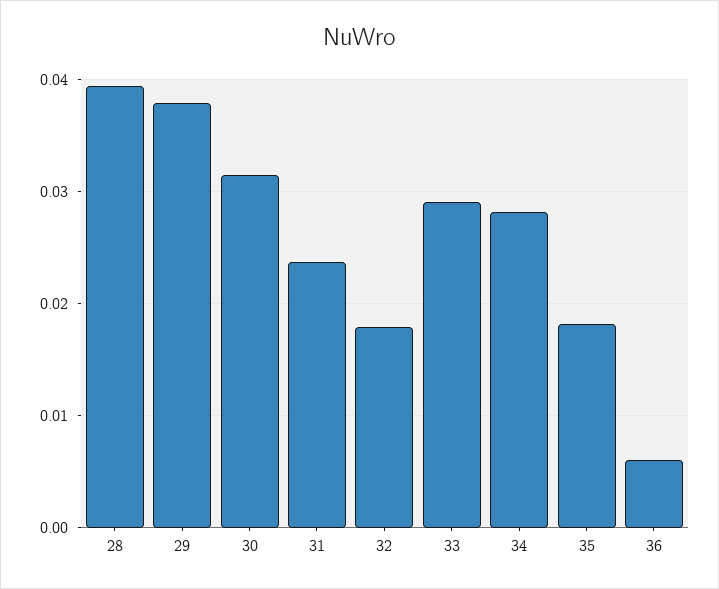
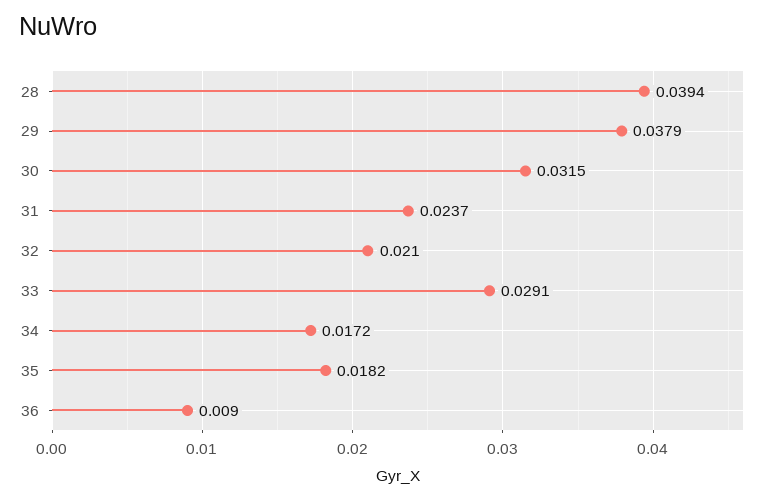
  {
    "28": 0.0394,
    "29": 0.0379,
    "30": 0.0315,
    "31": 0.0237,
-   "32": 0.018,
+   "32": 0.021,
    "33": 0.0291,
-   "34": 0.028,
+   "34": 0.0172,
    "35": 0.0182,
-   "36": 0.006
+   "36": 0.009
  }

